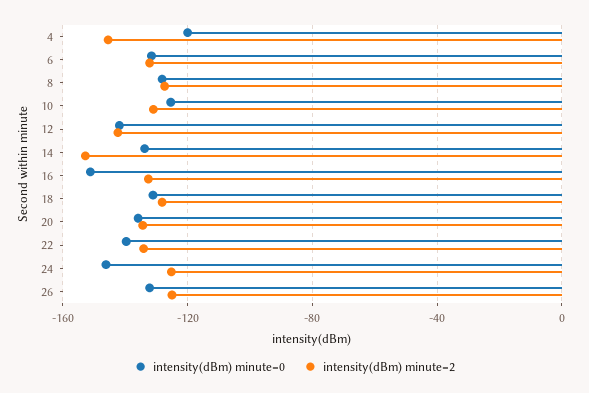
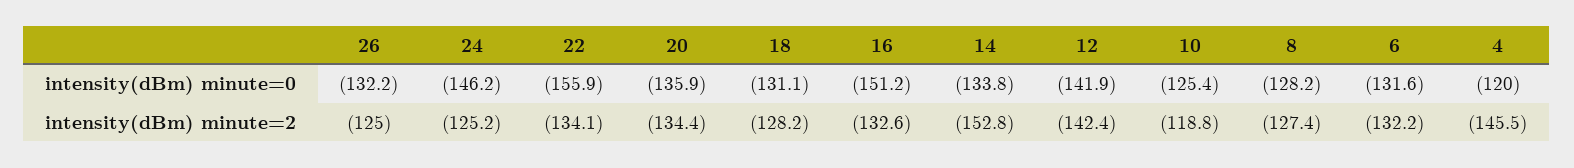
  {
    "intensity(dBm) minute=0": {
      "4": -120,
      "6": -131.6,
      "8": -128.2,
      "10": -125.4,
      "12": -141.9,
      "14": -133.8,
      "16": -151.2,
      "18": -131.1,
      "20": -135.9,
-     "22": -140,
+     "22": -155.9,
      "24": -146.2,
      "26": -132.2
    },
    "intensity(dBm) minute=2": {
      "4": -145.5,
      "6": -132.2,
      "8": -127.4,
-     "10": -130,
+     "10": -118.8,
      "12": -142.4,
      "14": -152.8,
      "16": -132.6,
      "18": -128.2,
      "20": -134.4,
      "22": -134.1,
      "24": -125.2,
      "26": -125
    }
  }

